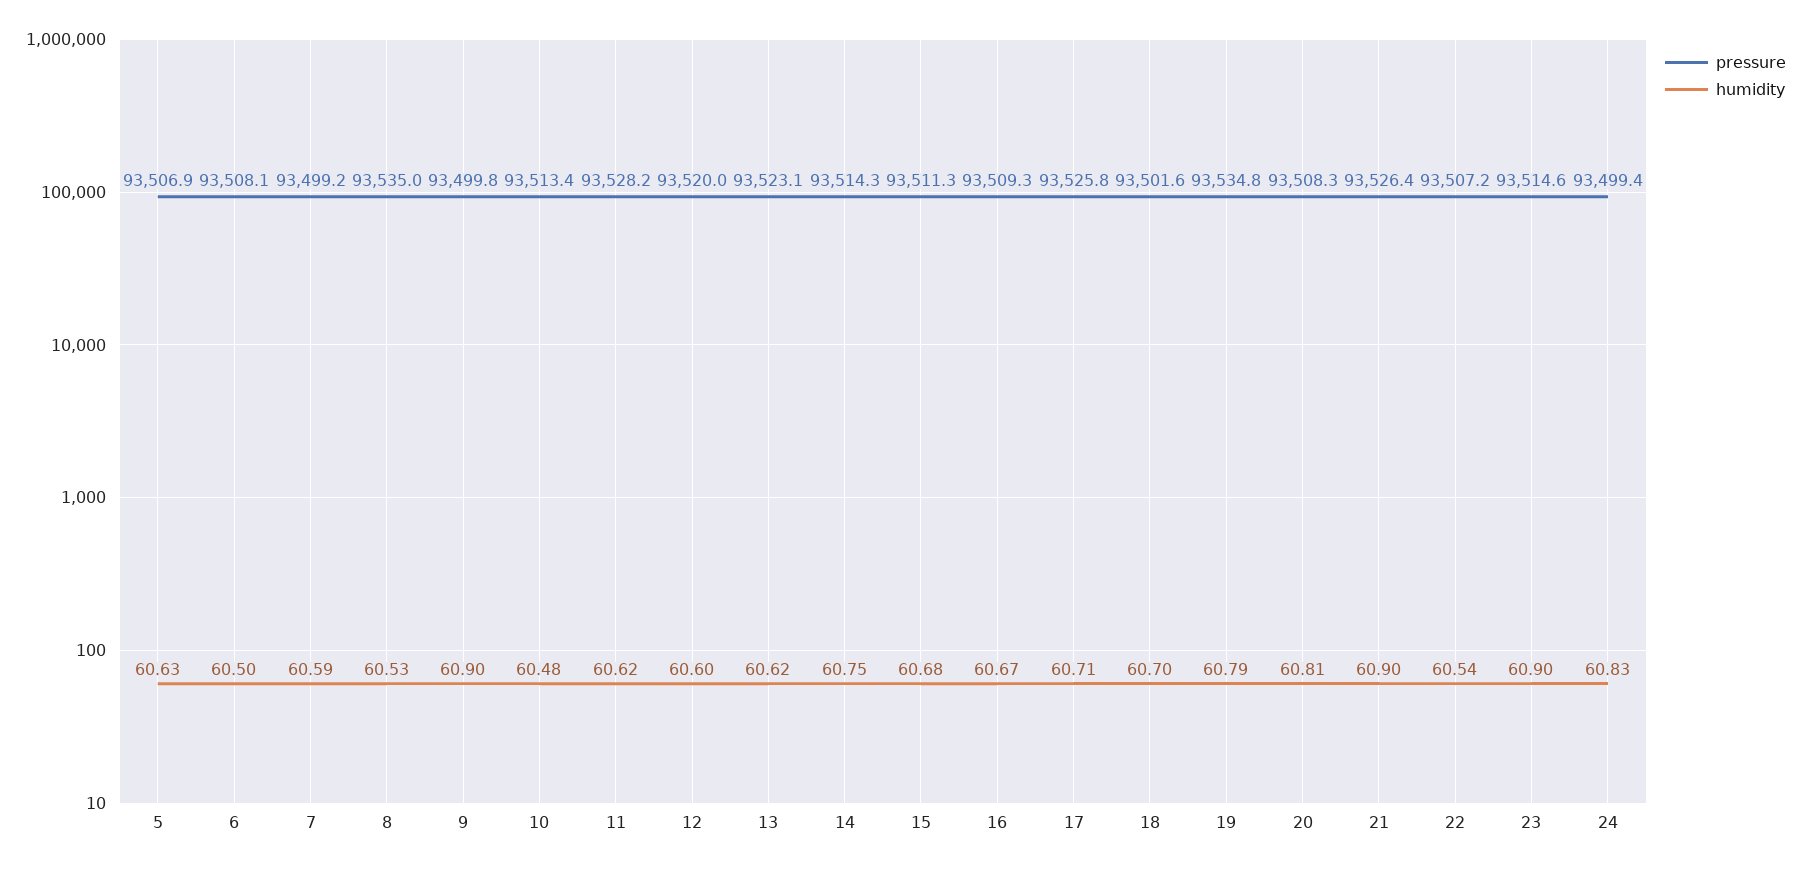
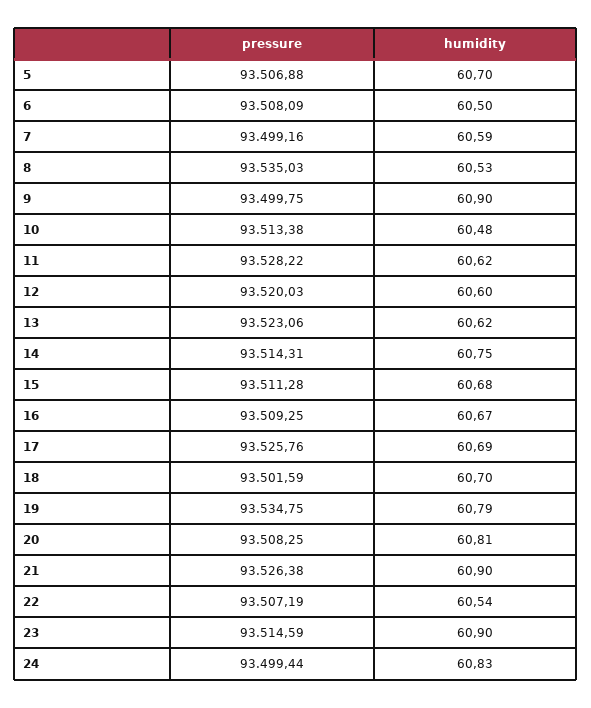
  {
    "pressure": {
      "5": 93506.88,
      "6": 93508.09,
      "7": 93499.16,
      "8": 93535.03,
      "9": 93499.75,
      "10": 93513.38,
      "11": 93528.22,
      "12": 93520.03,
      "13": 93523.06,
      "14": 93514.31,
      "15": 93511.28,
      "16": 93509.25,
      "17": 93525.76,
      "18": 93501.59,
      "19": 93534.75,
      "20": 93508.25,
      "21": 93526.38,
      "22": 93507.19,
      "23": 93514.59,
      "24": 93499.44
    },
    "humidity": {
-     "5": 60.63,
+     "5": 60.7,
      "6": 60.5,
      "7": 60.59,
      "8": 60.53,
      "9": 60.9,
      "10": 60.48,
      "11": 60.62,
      "12": 60.6,
      "13": 60.62,
      "14": 60.75,
      "15": 60.68,
      "16": 60.67,
-     "17": 60.71,
+     "17": 60.69,
      "18": 60.7,
      "19": 60.79,
      "20": 60.81,
      "21": 60.9,
      "22": 60.54,
      "23": 60.9,
      "24": 60.83
    }
  }

